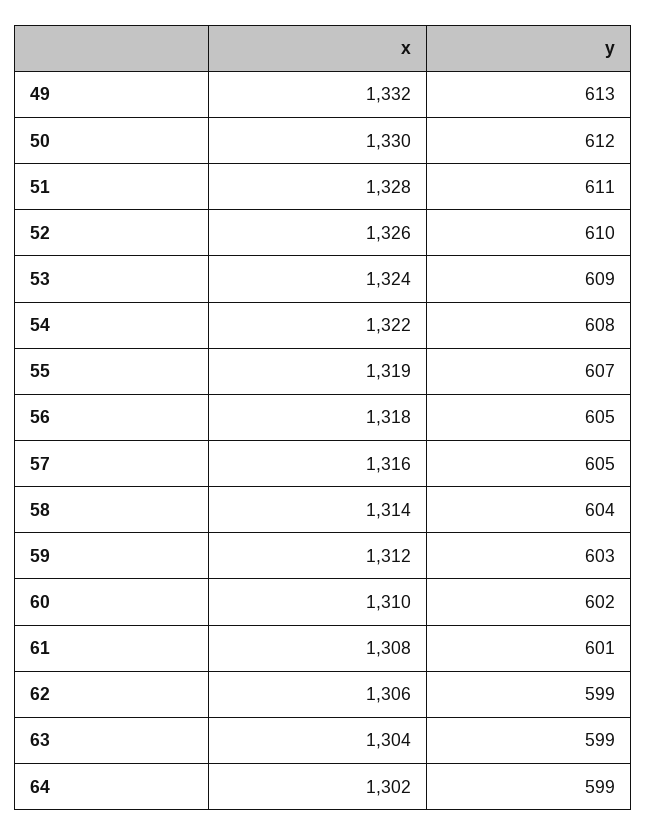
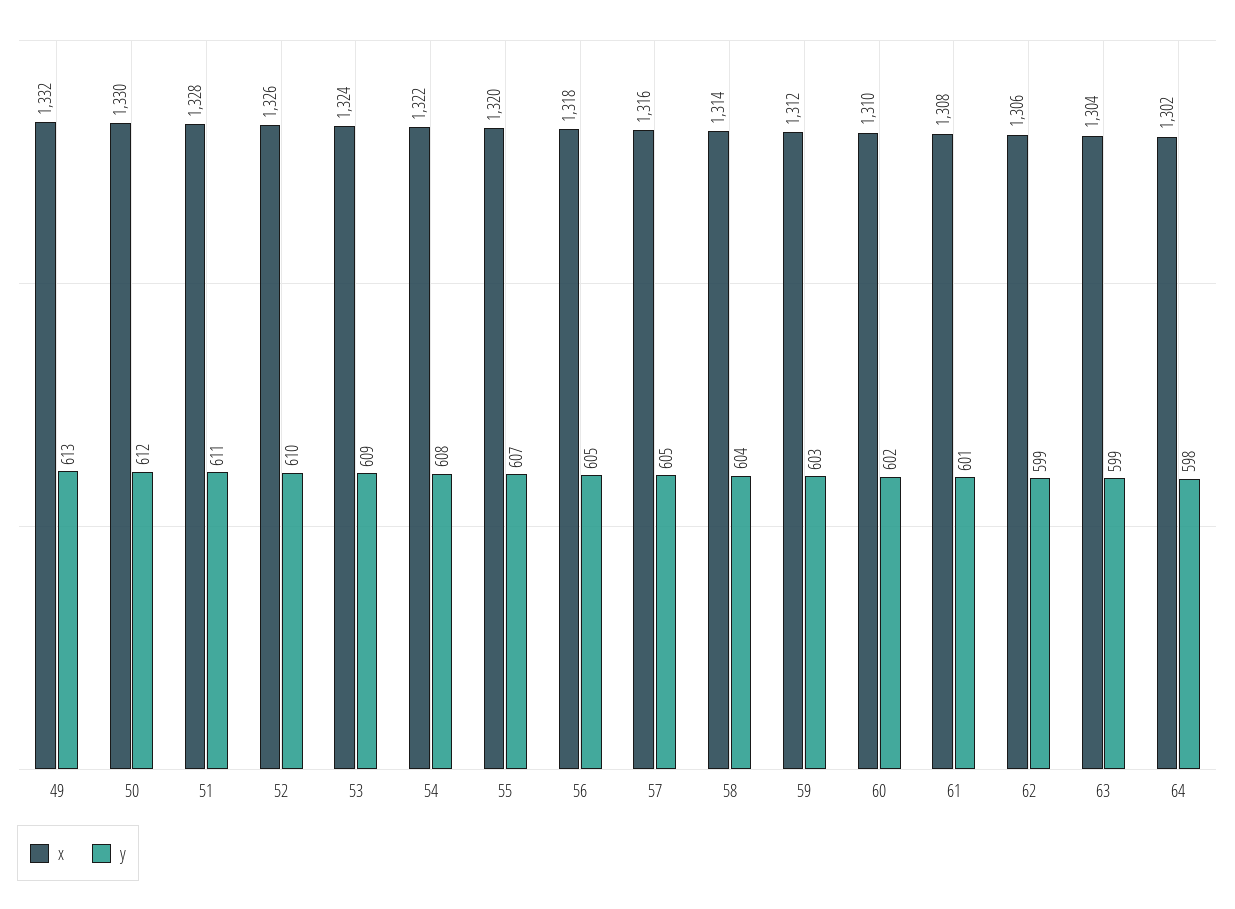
  {
    "x": {
      "49": 1332,
      "50": 1330,
      "51": 1328,
      "52": 1326,
      "53": 1324,
      "54": 1322,
-     "55": 1319,
+     "55": 1320,
      "56": 1318,
      "57": 1316,
      "58": 1314,
      "59": 1312,
      "60": 1310,
      "61": 1308,
      "62": 1306,
      "63": 1304,
      "64": 1302
    },
    "y": {
      "49": 613,
      "50": 612,
      "51": 611,
      "52": 610,
      "53": 609,
      "54": 608,
      "55": 607,
      "56": 605,
      "57": 605,
      "58": 604,
      "59": 603,
      "60": 602,
      "61": 601,
      "62": 599,
      "63": 599,
-     "64": 599
+     "64": 598
    }
  }

